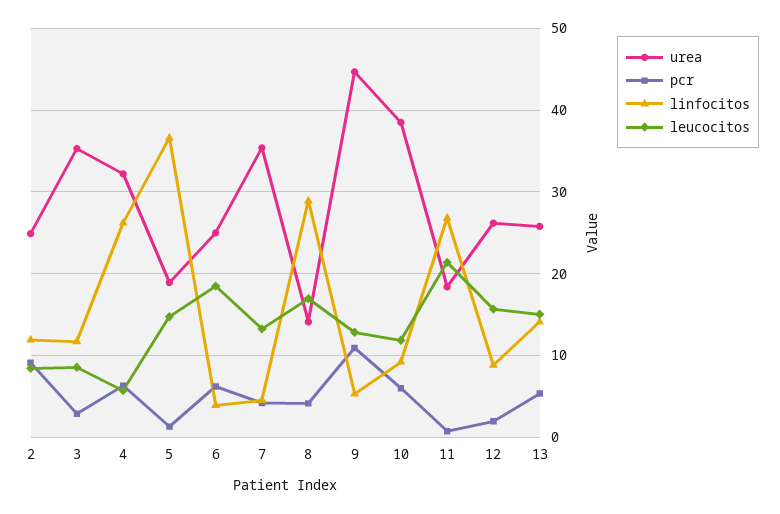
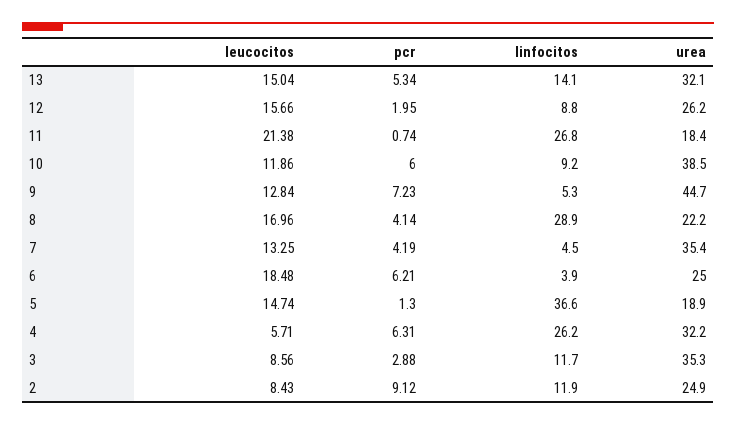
  {
    "urea": {
      "2": 24.9,
      "3": 35.3,
      "4": 32.2,
      "5": 18.9,
      "6": 25,
      "7": 35.4,
-     "8": 14,
+     "8": 22.2,
      "9": 44.7,
      "10": 38.5,
      "11": 18.4,
      "12": 26.2,
-     "13": 26
+     "13": 32.1
    },
    "pcr": {
      "2": 9.12,
      "3": 2.88,
      "4": 6.31,
      "5": 1.3,
      "6": 6.21,
      "7": 4.19,
      "8": 4.14,
-     "9": 11,
+     "9": 7.23,
      "10": 6,
      "11": 0.74,
      "12": 1.95,
      "13": 5.34
    },
    "linfocitos": {
      "2": 11.9,
      "3": 11.7,
      "4": 26.2,
      "5": 36.6,
      "6": 3.9,
      "7": 4.5,
      "8": 28.9,
      "9": 5.3,
      "10": 9.2,
      "11": 26.8,
      "12": 8.8,
      "13": 14.1
    },
    "leucocitos": {
      "2": 8.43,
      "3": 8.56,
      "4": 5.71,
      "5": 14.74,
      "6": 18.48,
      "7": 13.25,
      "8": 16.96,
      "9": 12.84,
      "10": 11.86,
      "11": 21.38,
      "12": 15.66,
      "13": 15.04
    }
  }

